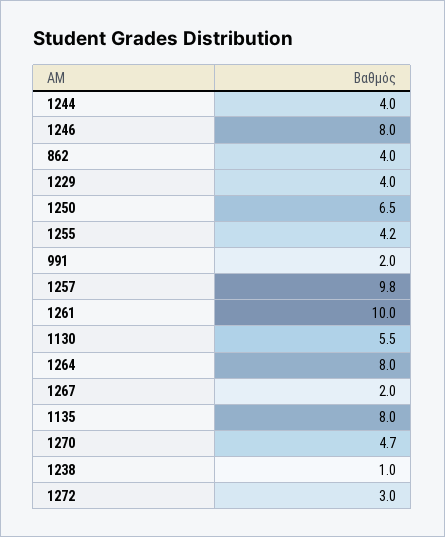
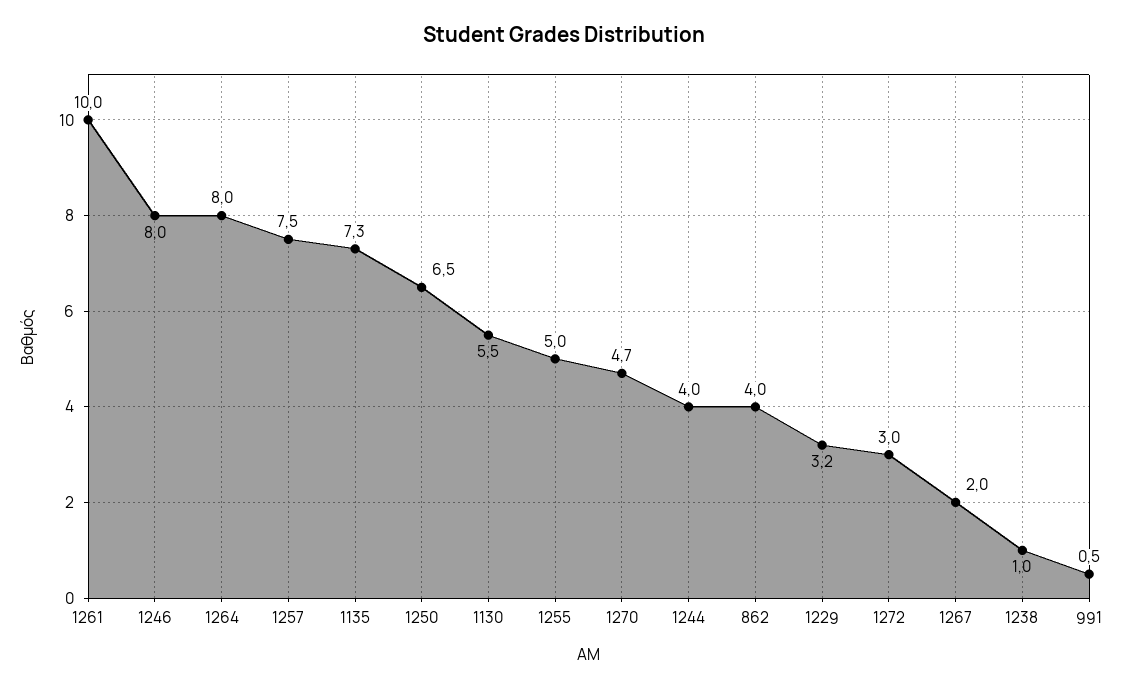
  {
    "1244": 4,
    "1246": 8,
    "862": 4,
-   "1229": 4,
+   "1229": 3.2,
    "1250": 6.5,
-   "1255": 4.2,
+   "1255": 5,
-   "991": 2,
+   "991": 0.5,
-   "1257": 9.8,
+   "1257": 7.5,
    "1261": 10,
    "1130": 5.5,
    "1264": 8,
    "1267": 2,
-   "1135": 8,
+   "1135": 7.3,
    "1270": 4.7,
    "1238": 1,
    "1272": 3
  }

